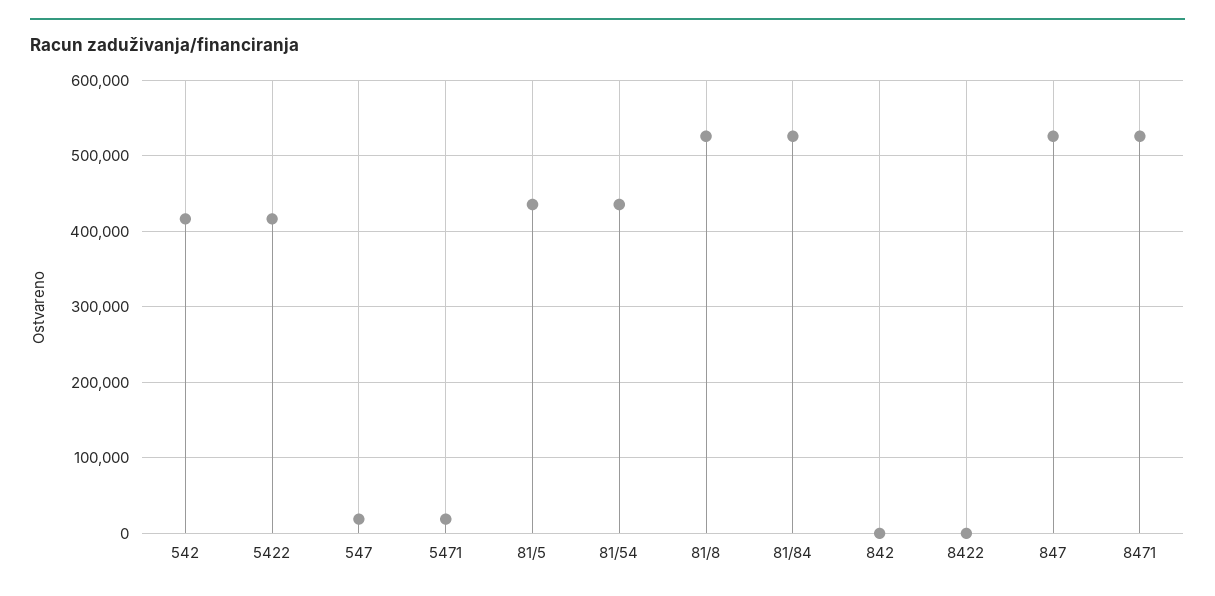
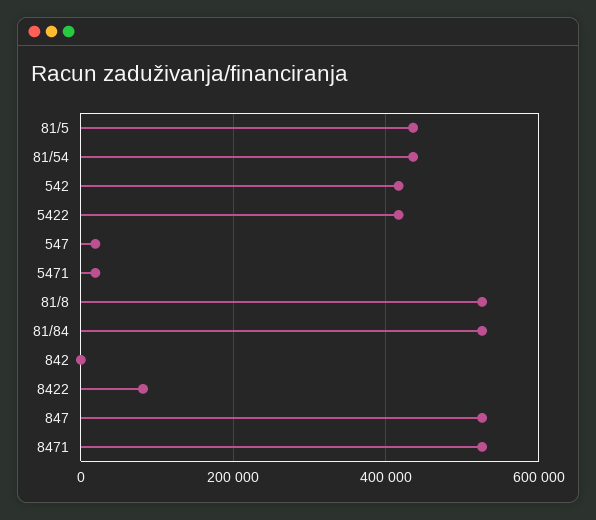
  {
    "542": 420000,
    "5422": 420000,
    "547": 20000,
    "5471": 20000,
    "81/5": 440000,
    "81/54": 440000,
    "81/8": 530000,
    "81/84": 530000,
    "842": 0,
-   "8422": 0,
+   "8422": 80000,
    "847": 530000,
    "8471": 530000
  }

